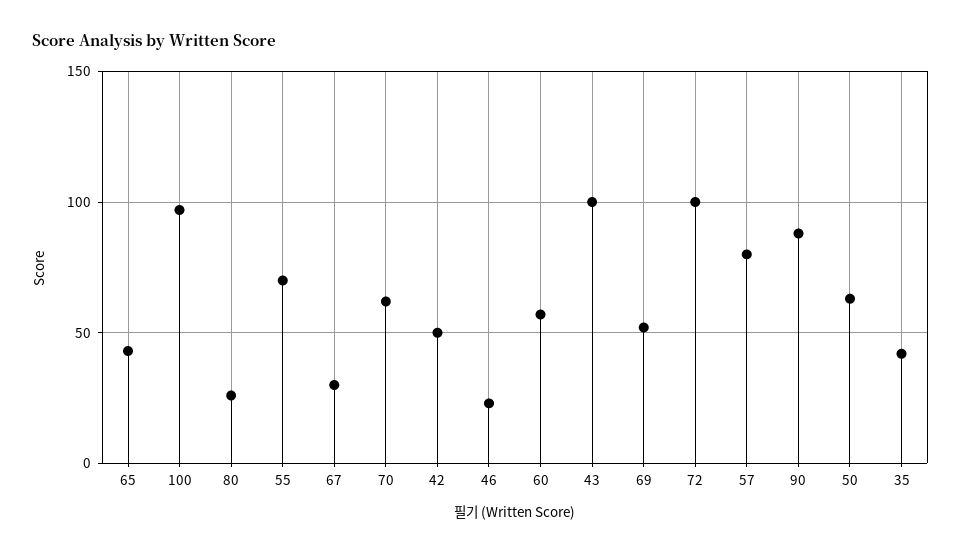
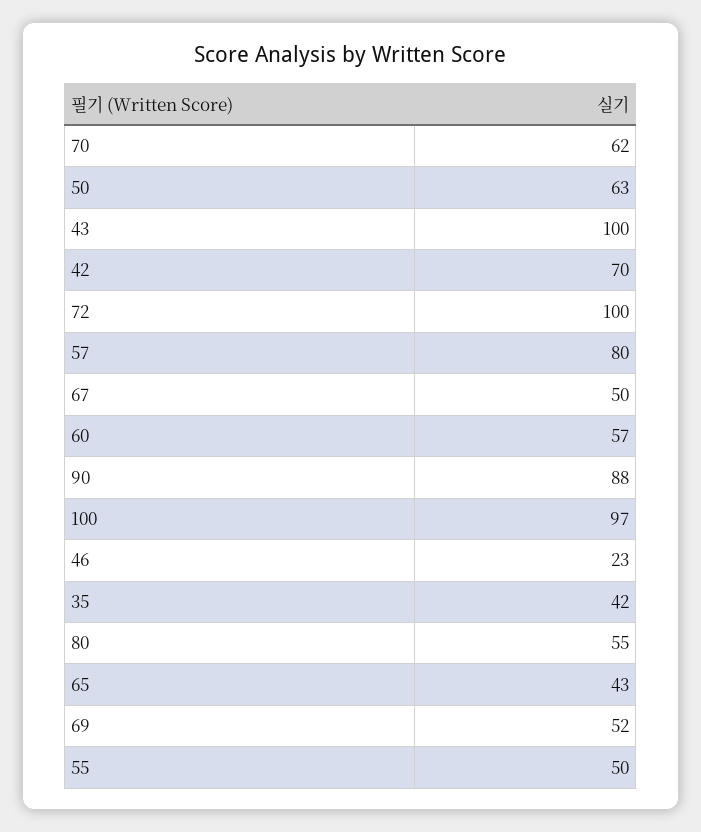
  {
    "65": 43,
    "100": 97,
-   "80": 25,
+   "80": 55,
-   "55": 70,
+   "55": 50,
-   "67": 30,
+   "67": 50,
    "70": 62,
-   "42": 50,
+   "42": 70,
    "46": 23,
    "60": 57,
    "43": 100,
    "69": 52,
    "72": 100,
    "57": 80,
    "90": 88,
    "50": 63,
    "35": 42
  }

